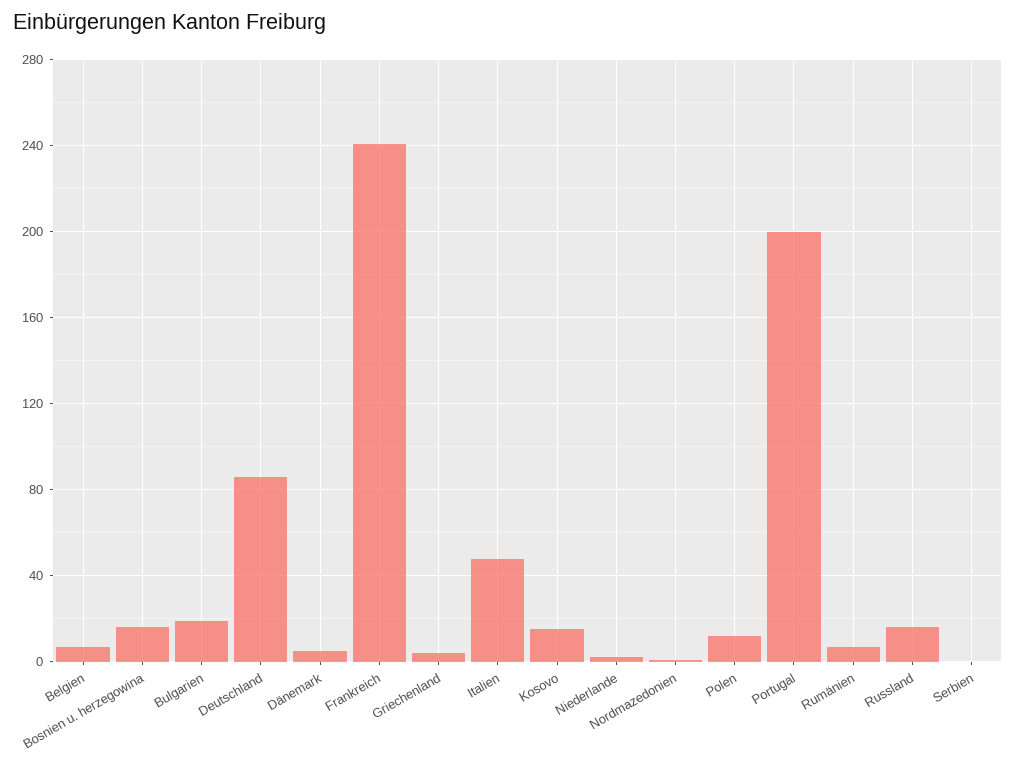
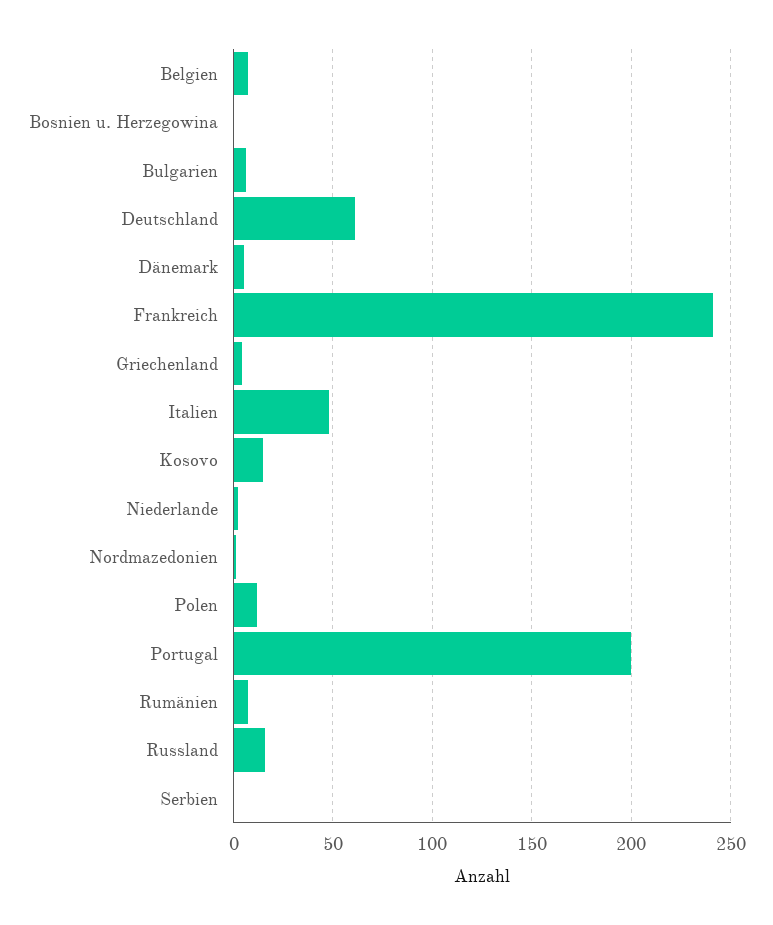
  {
    "Belgien": 5,
-   "Bosnien u. herzegowina": 15,
+   "Bosnien u. herzegowina": 0,
-   "Bulgarien": 20,
+   "Bulgarien": 5,
-   "Deutschland": 85,
+   "Deutschland": 60,
    "Dänemark": 5,
    "Frankreich": 240,
    "Griechenland": 5,
    "Italien": 50,
    "Kosovo": 15,
    "Niederlande": 0,
    "Nordmazedonien": 0,
    "Polen": 10,
    "Portugal": 200,
    "Rumänien": 5,
    "Russland": 15,
    "Serbien": 0
  }

